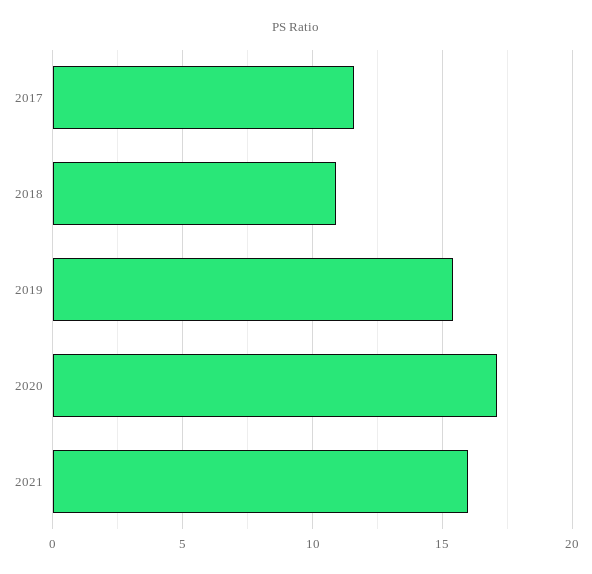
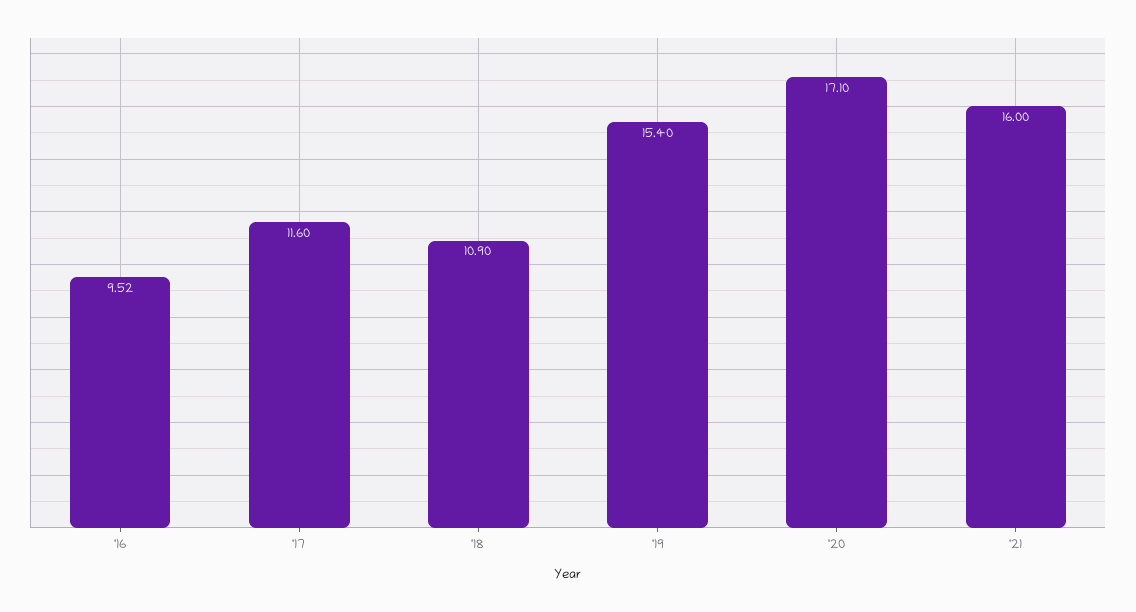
  {
    "2017": 11.6,
    "2018": 10.9,
    "2019": 15.4,
    "2020": 17.1,
-   "2021": 16
+   "2021": 16,
+   "'16": 9.52
  }

